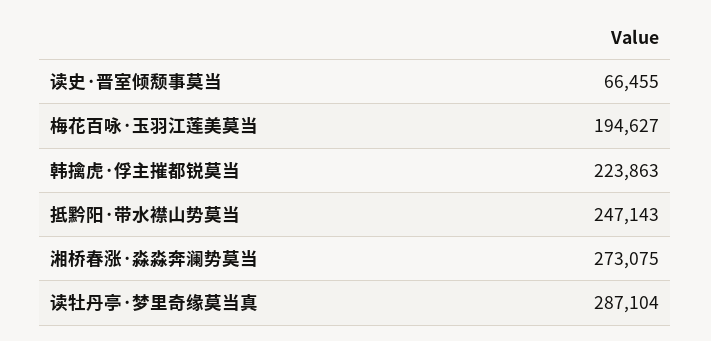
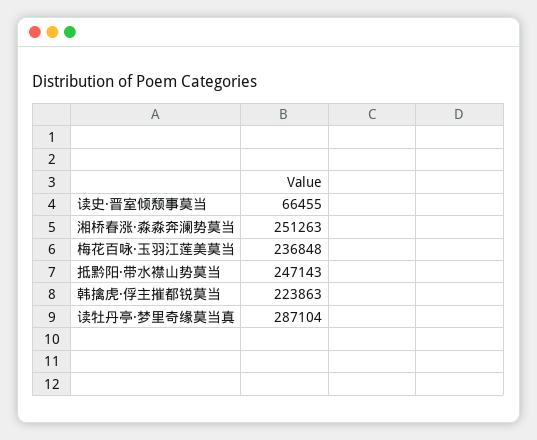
  {
    "读史·晋室倾颓事莫当": 66455,
-   "梅花百咏·玉羽江莲美莫当": 194627,
+   "梅花百咏·玉羽江莲美莫当": 236848,
    "韩擒虎·俘主摧都锐莫当": 223863,
    "抵黔阳·带水襟山势莫当": 247143,
-   "湘桥春涨·淼淼奔澜势莫当": 273075,
+   "湘桥春涨·淼淼奔澜势莫当": 251263,
    "读牡丹亭·梦里奇缘莫当真": 287104
  }

